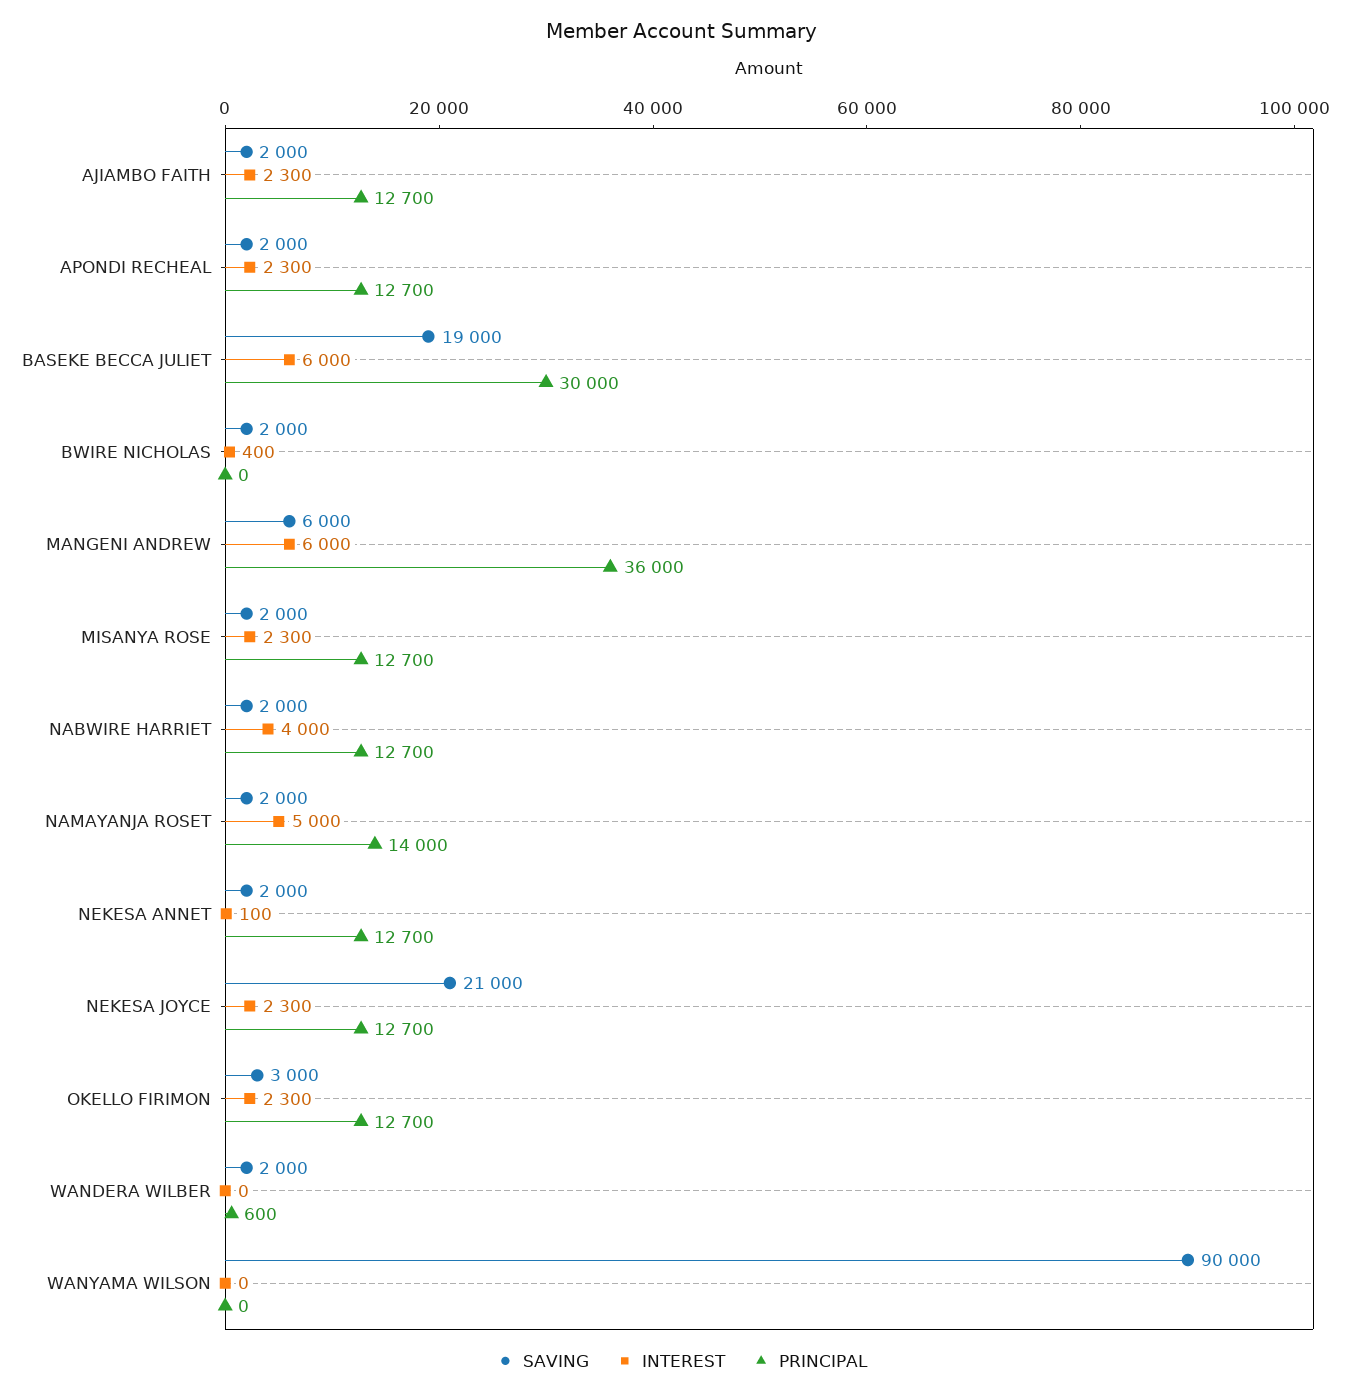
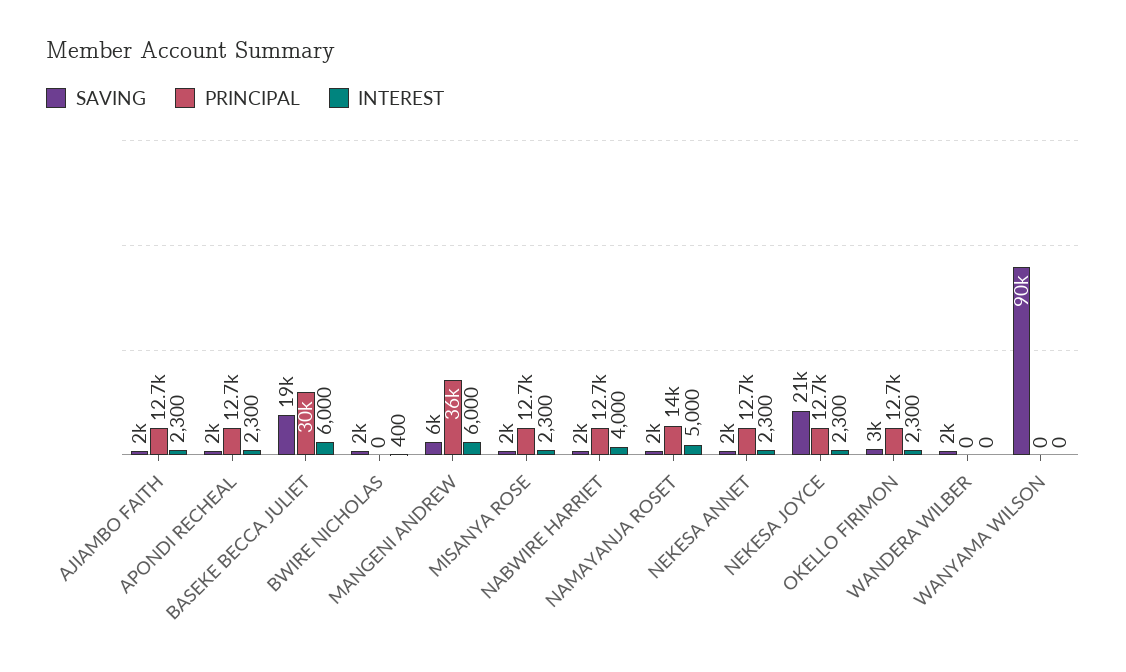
  {
    "SAVING": {
      "AJIAMBO FAITH": 2000,
      "APONDI RECHEAL": 2000,
      "BASEKE BECCA JULIET": 19000,
      "BWIRE NICHOLAS": 2000,
      "MANGENI ANDREW": 6000,
      "MISANYA ROSE": 2000,
      "NABWIRE HARRIET": 2000,
      "NAMAYANJA ROSET": 2000,
      "NEKESA ANNET": 2000,
      "NEKESA JOYCE": 21000,
      "OKELLO FIRIMON": 3000,
      "WANDERA WILBER": 2000,
      "WANYAMA WILSON": 90000
    },
    "INTEREST": {
      "AJIAMBO FAITH": 2300,
      "APONDI RECHEAL": 2300,
      "BASEKE BECCA JULIET": 6000,
      "BWIRE NICHOLAS": 400,
      "MANGENI ANDREW": 6000,
      "MISANYA ROSE": 2300,
      "NABWIRE HARRIET": 4000,
      "NAMAYANJA ROSET": 5000,
-     "NEKESA ANNET": 100,
+     "NEKESA ANNET": 2300,
      "NEKESA JOYCE": 2300,
      "OKELLO FIRIMON": 2300,
      "WANDERA WILBER": 0,
      "WANYAMA WILSON": 0
    },
    "PRINCIPAL": {
      "AJIAMBO FAITH": 12700,
      "APONDI RECHEAL": 12700,
      "BASEKE BECCA JULIET": 30000,
      "BWIRE NICHOLAS": 0,
      "MANGENI ANDREW": 36000,
      "MISANYA ROSE": 12700,
      "NABWIRE HARRIET": 12700,
      "NAMAYANJA ROSET": 14000,
      "NEKESA ANNET": 12700,
      "NEKESA JOYCE": 12700,
      "OKELLO FIRIMON": 12700,
-     "WANDERA WILBER": 600,
+     "WANDERA WILBER": 0,
      "WANYAMA WILSON": 0
    }
  }

